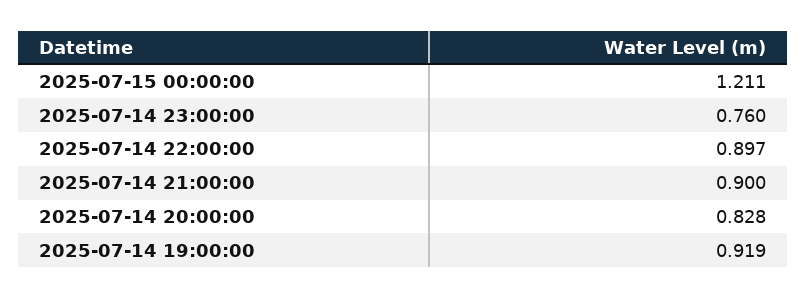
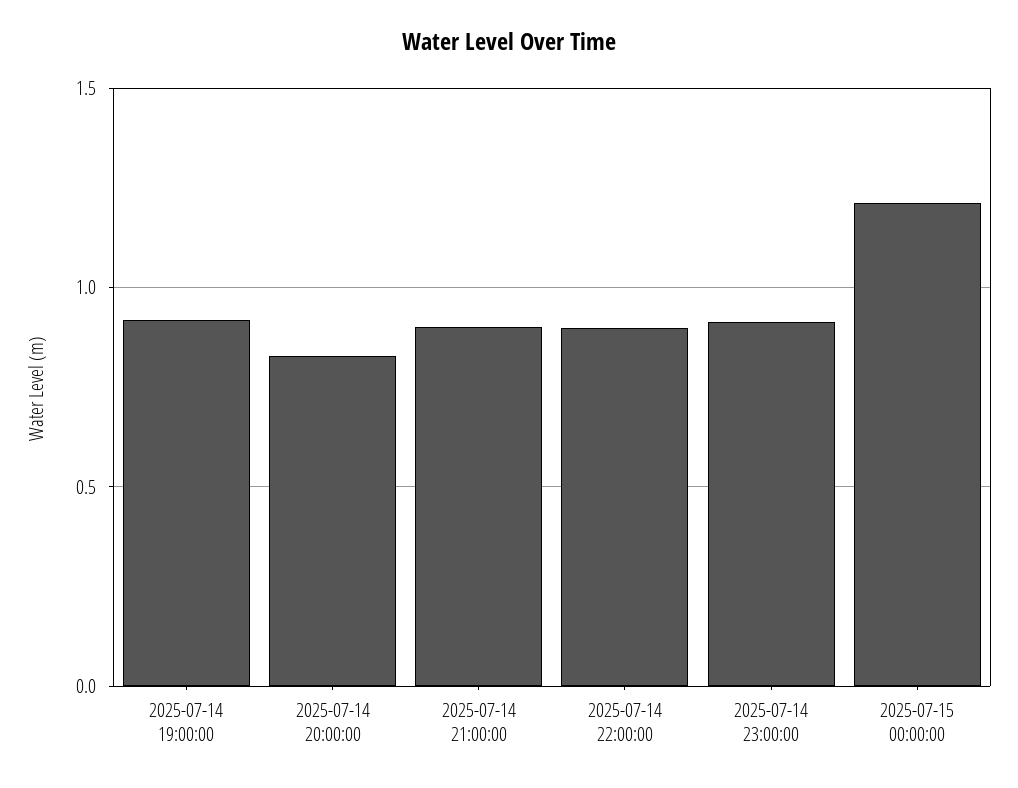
  {
    "2025-07-15 00:00:00": 1.211,
-   "2025-07-14 23:00:00": 0.76,
+   "2025-07-14 23:00:00": 0.9,
    "2025-07-14 22:00:00": 0.897,
    "2025-07-14 21:00:00": 0.9,
    "2025-07-14 20:00:00": 0.828,
    "2025-07-14 19:00:00": 0.919
  }

